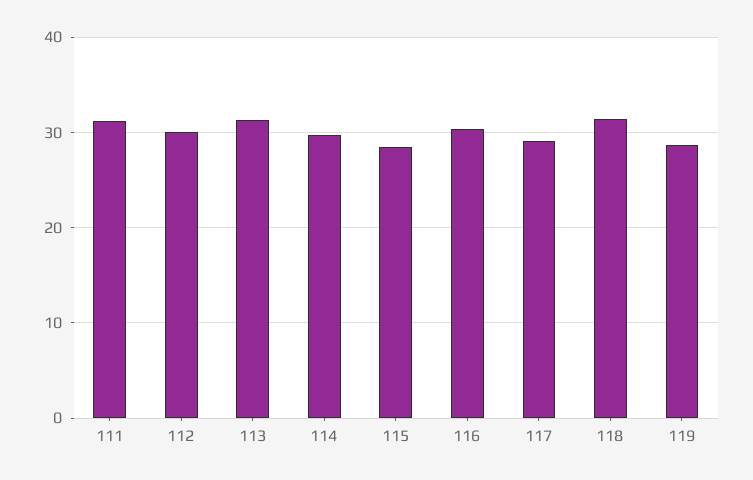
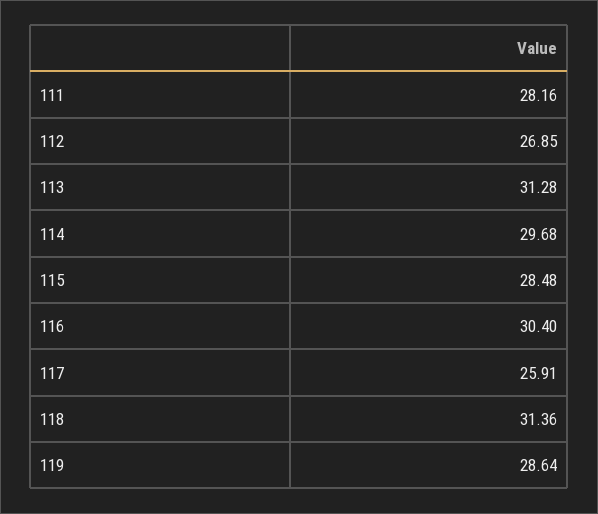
  {
-   "111": 31,
+   "111": 28.16,
-   "112": 30,
+   "112": 26.85,
    "113": 31.28,
    "114": 29.68,
    "115": 28.48,
    "116": 30.4,
-   "117": 29,
+   "117": 25.91,
    "118": 31.36,
    "119": 28.64
  }

